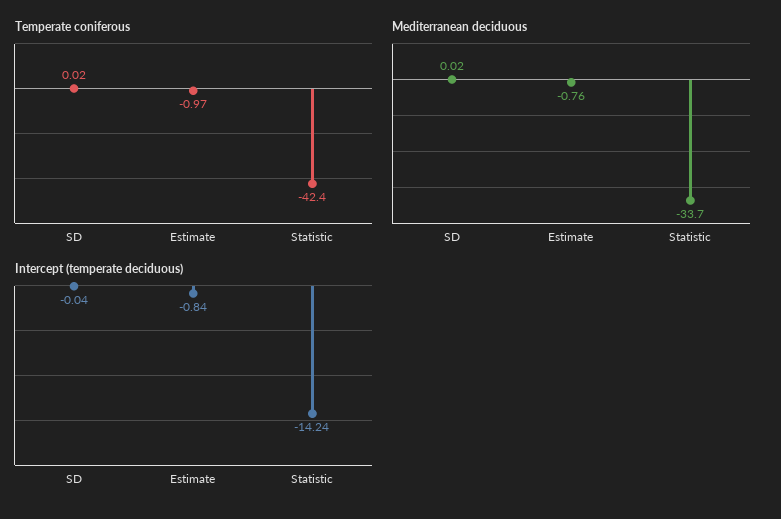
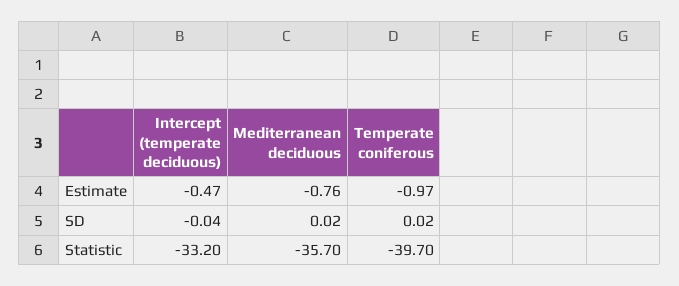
  {
    "Temperate coniferous": {
      "SD": 0.02,
      "Estimate": -0.97,
-     "Statistic": -42.4
+     "Statistic": -39.7
    },
    "Mediterranean deciduous": {
      "SD": 0.02,
      "Estimate": -0.76,
-     "Statistic": -33.7
+     "Statistic": -35.7
    },
    "Intercept (temperate deciduous)": {
      "SD": -0.04,
-     "Estimate": -0.84,
+     "Estimate": -0.47,
-     "Statistic": -14.24
+     "Statistic": -33.2
    }
  }

